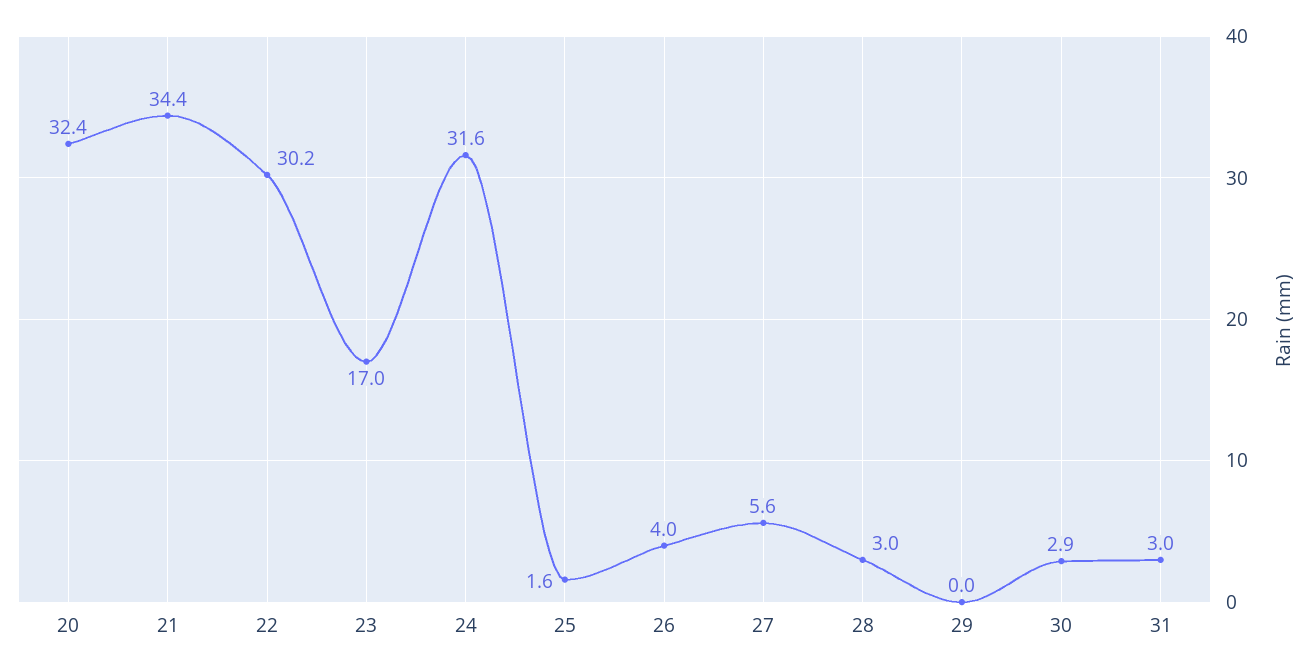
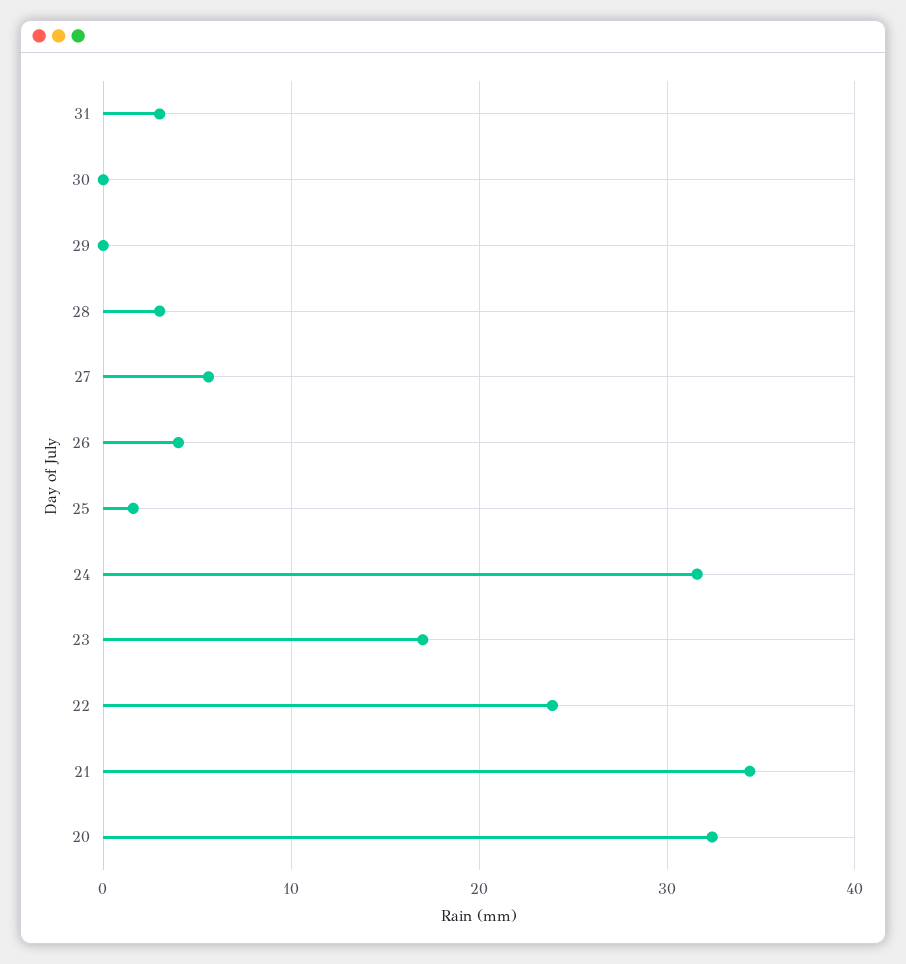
  {
    "20": 32.4,
    "21": 34.4,
-   "22": 30.2,
+   "22": 24,
    "23": 17,
    "24": 31.6,
    "25": 1.6,
    "26": 4,
    "27": 5.6,
    "28": 3,
    "29": 0,
-   "30": 2.9,
+   "30": 0,
    "31": 3
  }

